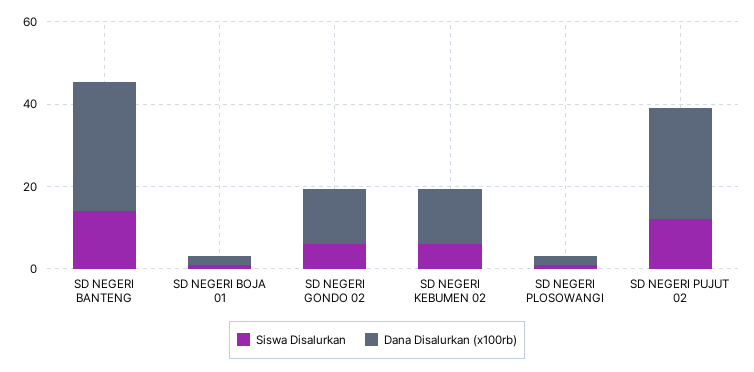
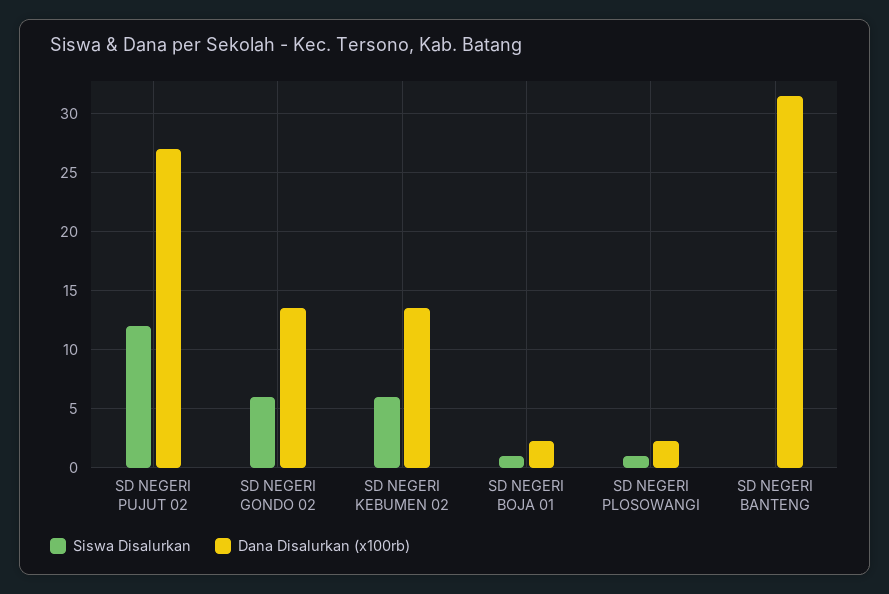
  {
    "Siswa Disalurkan": {
-     "SD NEGERI BANTENG": 15,
+     "SD NEGERI BANTENG": 0,
      "SD NEGERI BOJA 01": 1,
      "SD NEGERI GONDO 02": 6,
      "SD NEGERI KEBUMEN 02": 6,
      "SD NEGERI PLOSOWANGI": 1,
      "SD NEGERI PUJUT 02": 12
    },
    "Dana Disalurkan (x100rb)": {
      "SD NEGERI BANTENG": 32,
      "SD NEGERI BOJA 01": 2,
      "SD NEGERI GONDO 02": 14,
      "SD NEGERI KEBUMEN 02": 14,
      "SD NEGERI PLOSOWANGI": 2,
      "SD NEGERI PUJUT 02": 27
    }
  }

